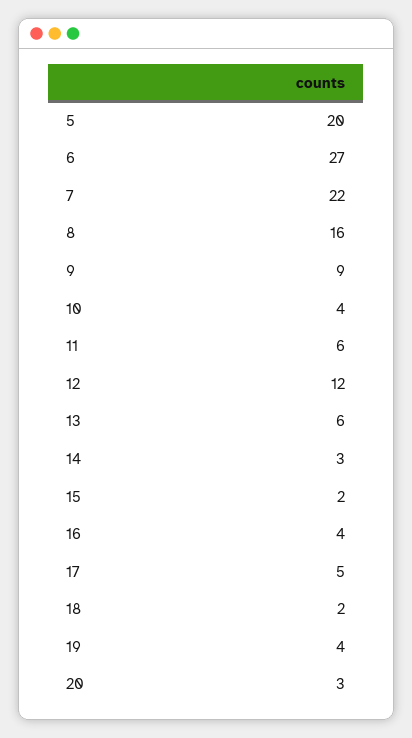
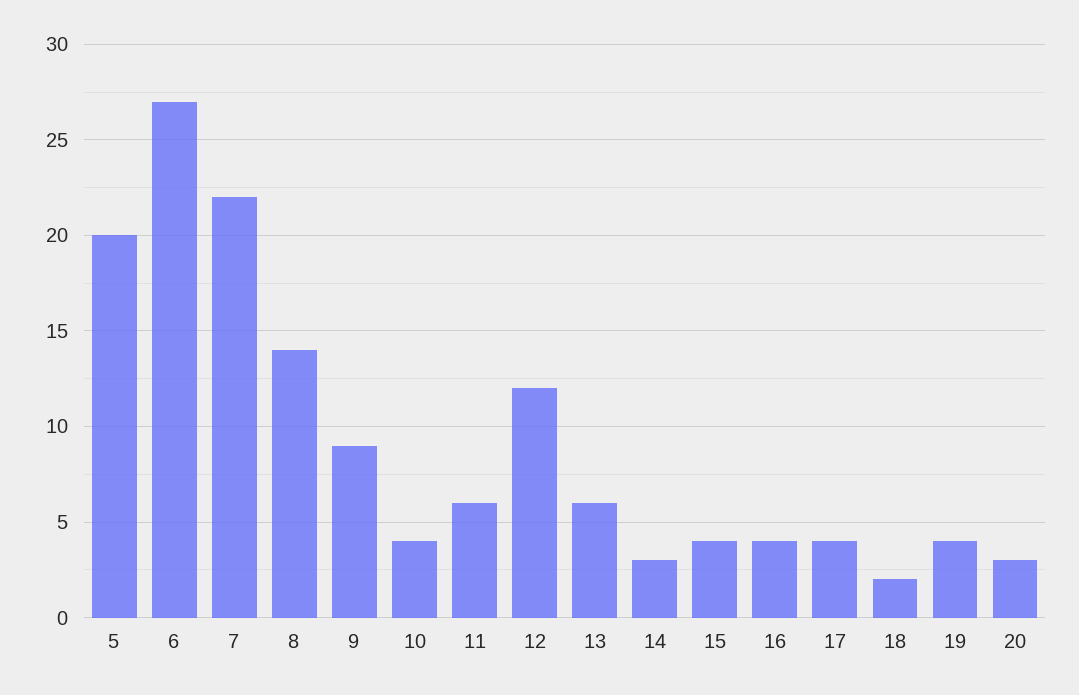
  {
    "5": 20,
    "6": 27,
    "7": 22,
-   "8": 16,
+   "8": 14,
    "9": 9,
    "10": 4,
    "11": 6,
    "12": 12,
    "13": 6,
    "14": 3,
-   "15": 2,
+   "15": 4,
    "16": 4,
-   "17": 5,
+   "17": 4,
    "18": 2,
    "19": 4,
    "20": 3
  }

